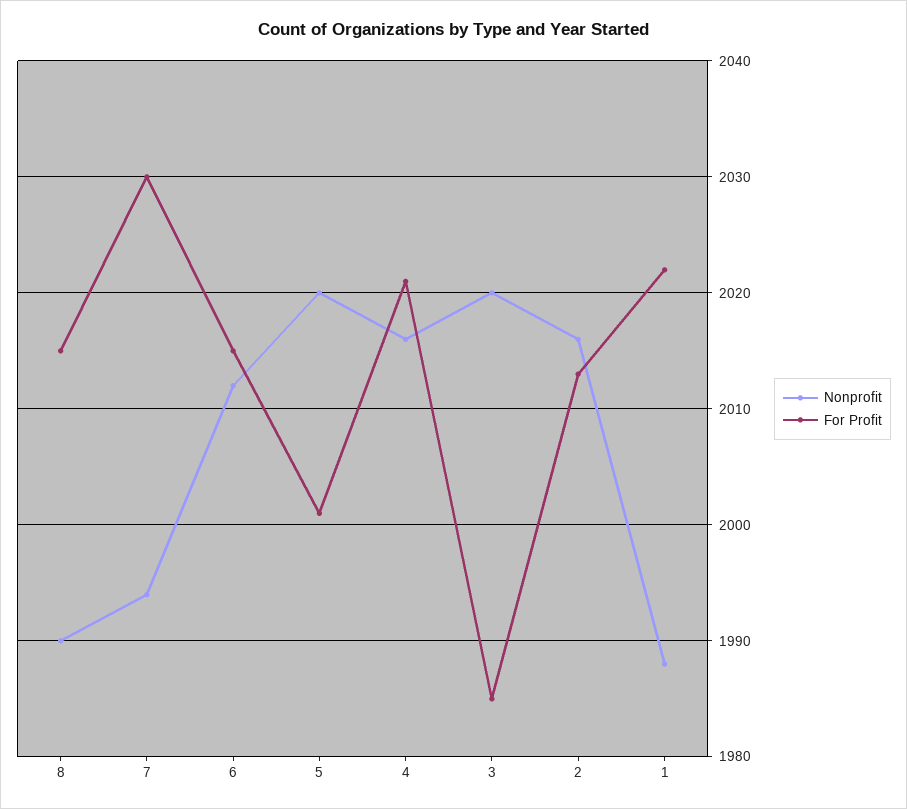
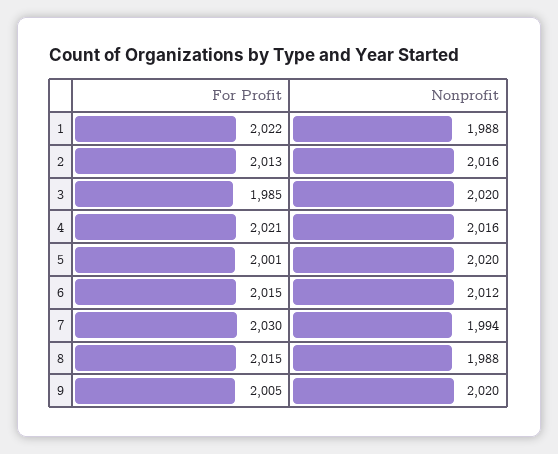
  {
    "Nonprofit": {
-     "8": 1990,
+     "8": 1988,
      "7": 1994,
      "6": 2012,
      "5": 2020,
      "4": 2016,
      "3": 2020,
      "2": 2016,
-     "1": 1988
+     "1": 1988,
+     "9": 2020
    },
    "For Profit": {
      "8": 2015,
      "7": 2030,
      "6": 2015,
      "5": 2001,
      "4": 2021,
      "3": 1985,
      "2": 2013,
-     "1": 2022
+     "1": 2022,
+     "9": 2005
    }
  }

